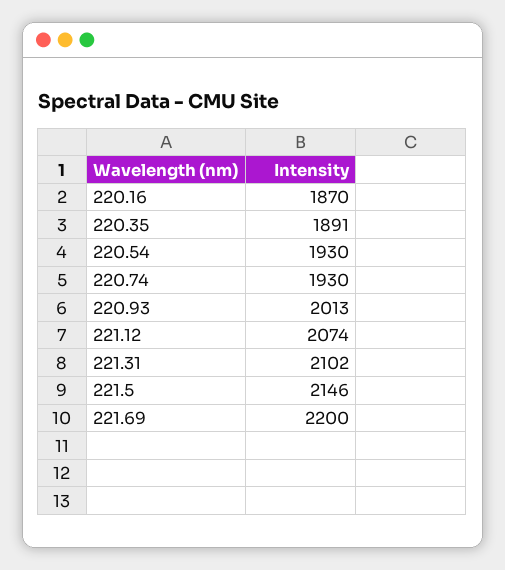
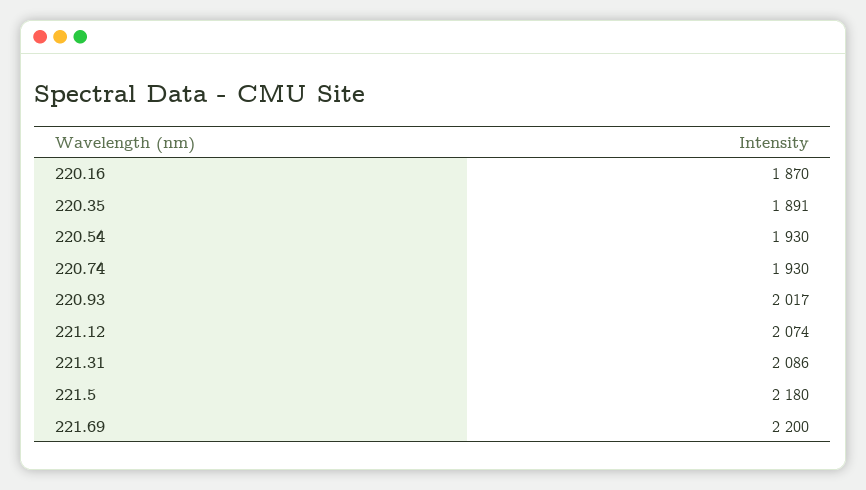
  {
    "220.16": 1870,
    "220.35": 1891,
    "220.54": 1930,
    "220.74": 1930,
-   "220.93": 2013,
+   "220.93": 2017,
    "221.12": 2074,
-   "221.31": 2102,
+   "221.31": 2086,
-   "221.5": 2146,
+   "221.5": 2180,
    "221.69": 2200
  }

